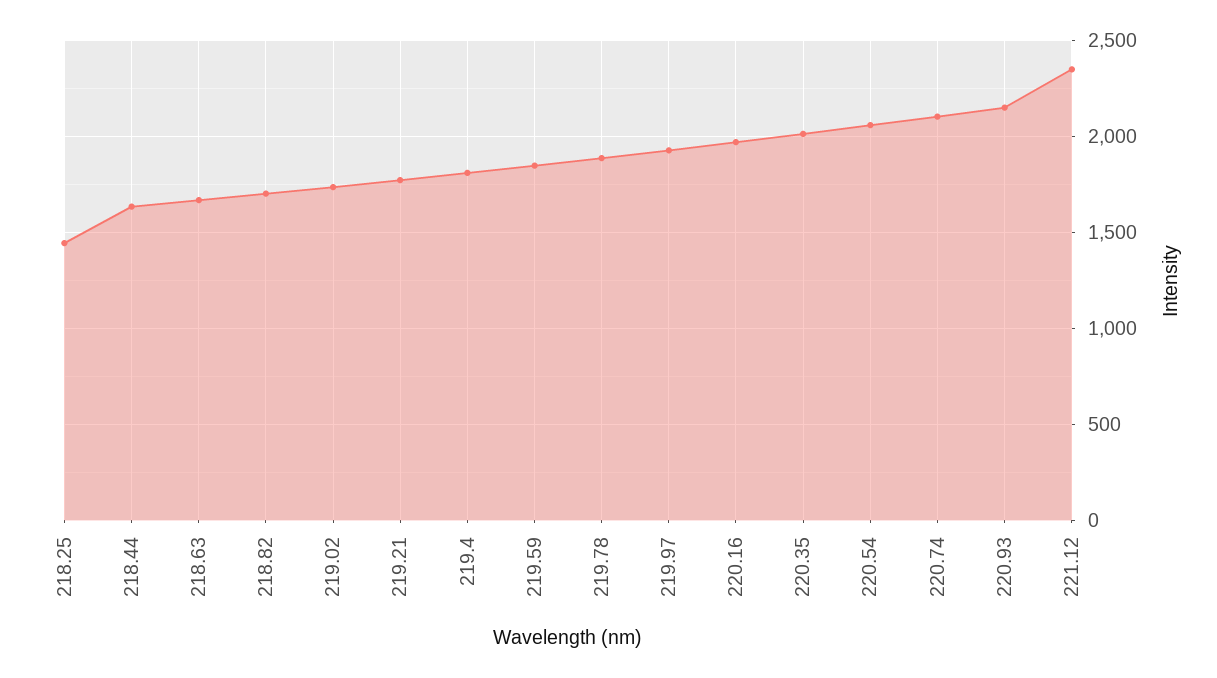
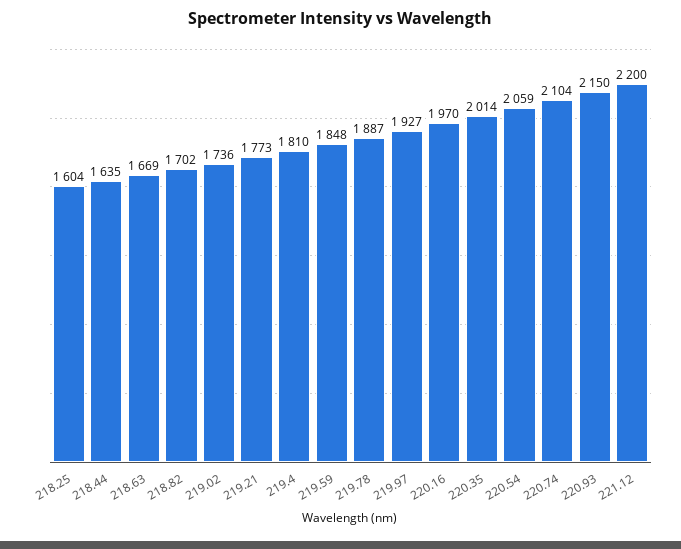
  {
-   "218.25": 1450,
+   "218.25": 1604,
    "218.44": 1635,
    "218.63": 1669,
    "218.82": 1702,
    "219.02": 1736,
    "219.21": 1773,
    "219.4": 1810,
    "219.59": 1848,
    "219.78": 1887,
    "219.97": 1927,
    "220.16": 1970,
    "220.35": 2014,
    "220.54": 2059,
    "220.74": 2104,
    "220.93": 2150,
-   "221.12": 2350
+   "221.12": 2200
  }

